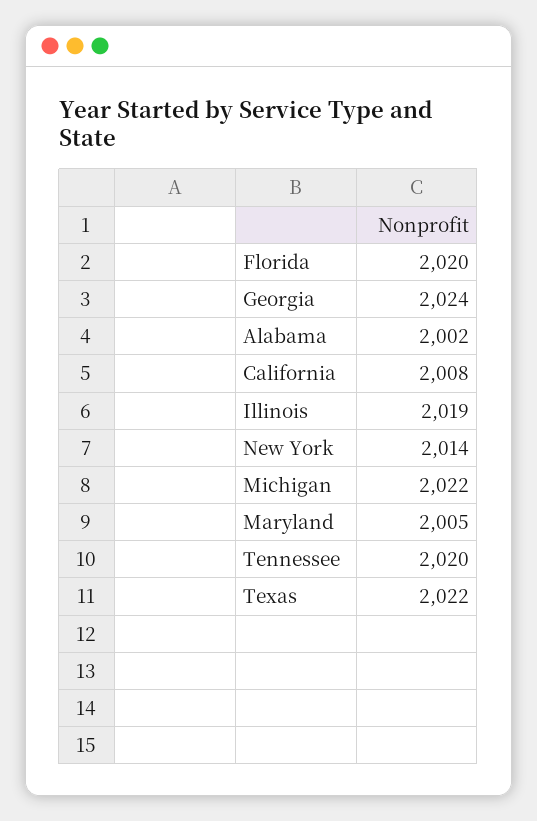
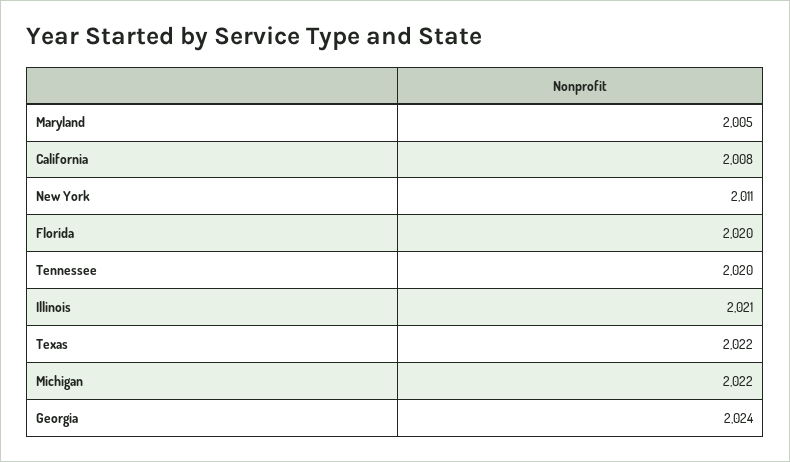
  {
    "Florida": 2020,
    "Georgia": 2024,
-   "Alabama": 2002,
    "California": 2008,
-   "Illinois": 2019,
+   "Illinois": 2021,
-   "New York": 2014,
+   "New York": 2011,
    "Michigan": 2022,
    "Maryland": 2005,
    "Tennessee": 2020,
    "Texas": 2022
  }

